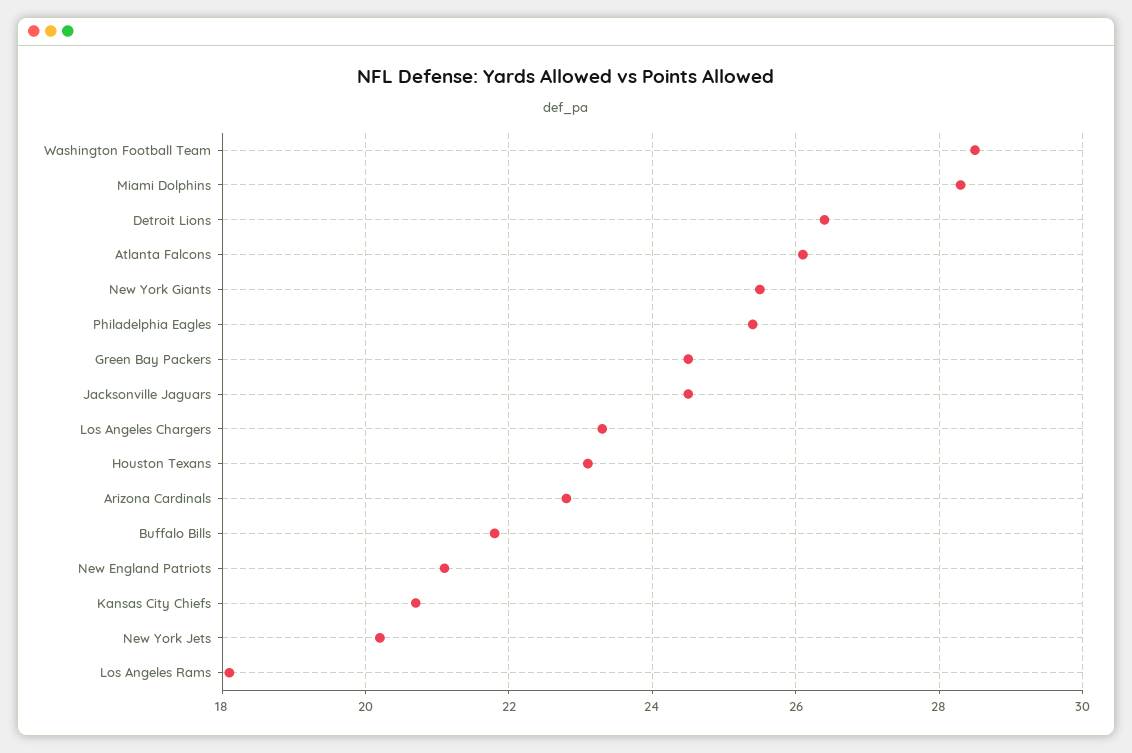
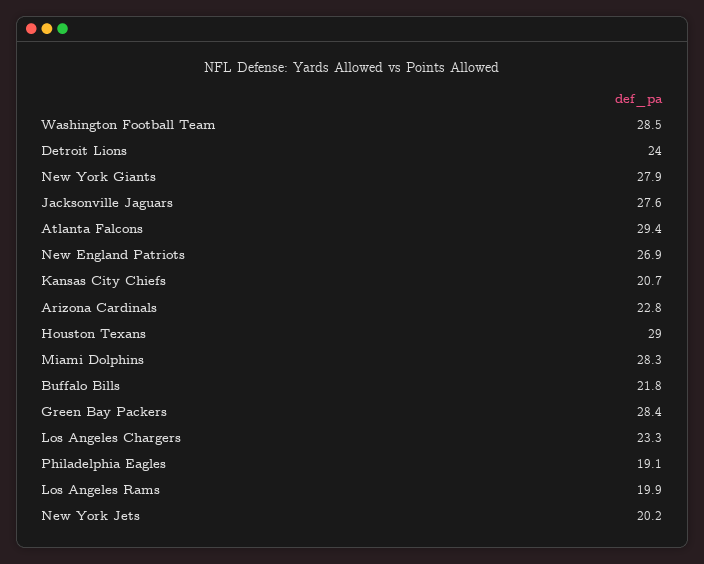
  {
    "Washington Football Team": 28.5,
    "Miami Dolphins": 28.3,
-   "Detroit Lions": 26.5,
+   "Detroit Lions": 24,
-   "Atlanta Falcons": 26,
+   "Atlanta Falcons": 29.4,
-   "New York Giants": 25.5,
+   "New York Giants": 27.9,
-   "Philadelphia Eagles": 25.5,
+   "Philadelphia Eagles": 19.1,
-   "Green Bay Packers": 24.5,
+   "Green Bay Packers": 28.4,
-   "Jacksonville Jaguars": 24.5,
+   "Jacksonville Jaguars": 27.6,
    "Los Angeles Chargers": 23.3,
-   "Houston Texans": 23,
+   "Houston Texans": 29,
    "Arizona Cardinals": 22.8,
    "Buffalo Bills": 21.8,
-   "New England Patriots": 21,
+   "New England Patriots": 26.9,
    "Kansas City Chiefs": 20.7,
    "New York Jets": 20.2,
-   "Los Angeles Rams": 18
+   "Los Angeles Rams": 19.9
  }

